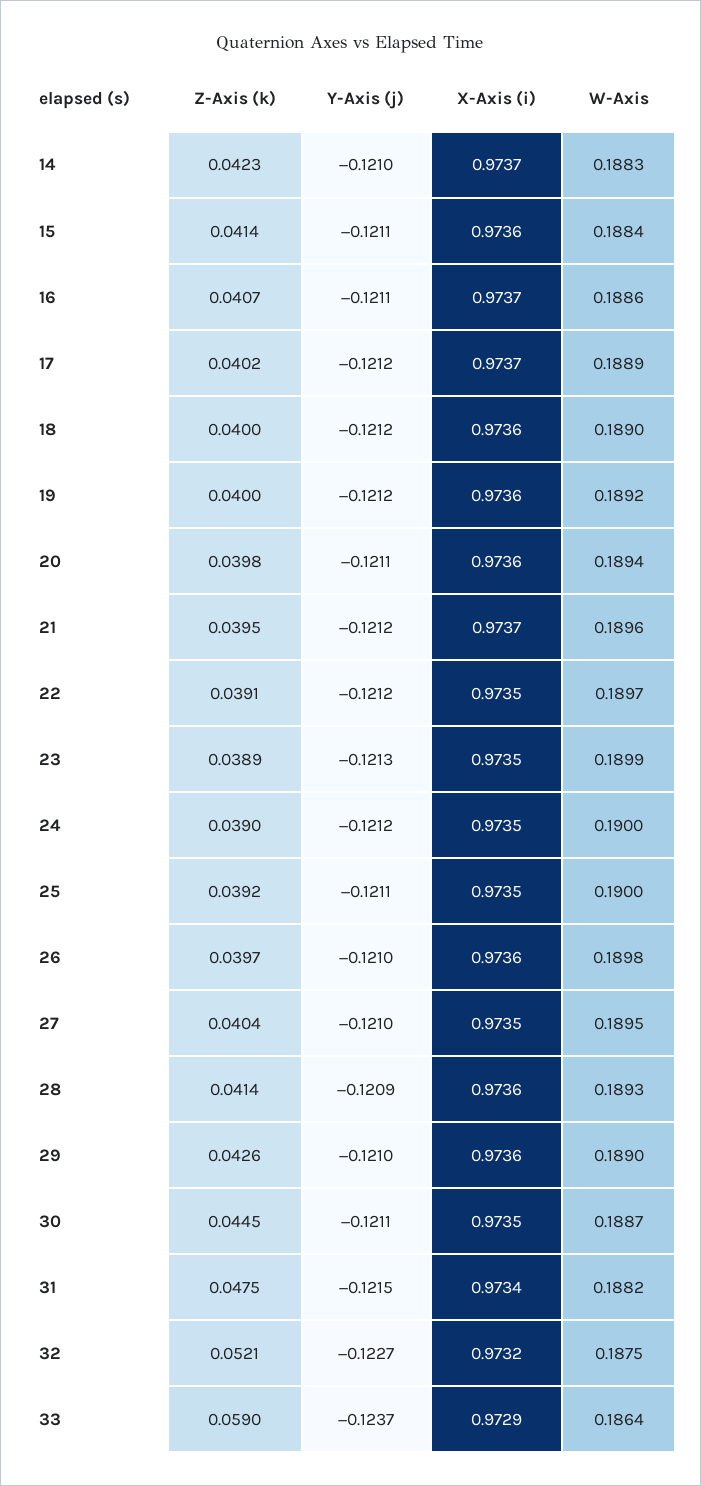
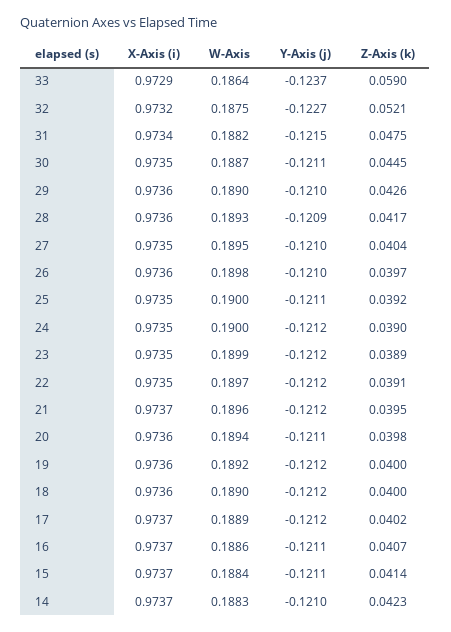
  {
    "Z-Axis (k)": {
      "14": 0.0423,
      "15": 0.0414,
      "16": 0.0407,
      "17": 0.0402,
      "18": 0.04,
      "19": 0.04,
      "20": 0.0398,
      "21": 0.0395,
      "22": 0.0391,
      "23": 0.0389,
      "24": 0.039,
      "25": 0.0392,
      "26": 0.0397,
      "27": 0.0404,
-     "28": 0.0414,
+     "28": 0.0417,
      "29": 0.0426,
      "30": 0.0445,
      "31": 0.0475,
      "32": 0.0521,
      "33": 0.059
    },
    "Y-Axis (j)": {
      "14": -0.121,
      "15": -0.1211,
      "16": -0.1211,
      "17": -0.1212,
      "18": -0.1212,
      "19": -0.1212,
      "20": -0.1211,
      "21": -0.1212,
      "22": -0.1212,
-     "23": -0.1213,
+     "23": -0.1212,
      "24": -0.1212,
      "25": -0.1211,
      "26": -0.121,
      "27": -0.121,
      "28": -0.1209,
      "29": -0.121,
      "30": -0.1211,
      "31": -0.1215,
      "32": -0.1227,
      "33": -0.1237
    },
    "X-Axis (i)": {
      "14": 0.9737,
-     "15": 0.9736,
+     "15": 0.9737,
      "16": 0.9737,
      "17": 0.9737,
      "18": 0.9736,
      "19": 0.9736,
      "20": 0.9736,
      "21": 0.9737,
      "22": 0.9735,
      "23": 0.9735,
      "24": 0.9735,
      "25": 0.9735,
      "26": 0.9736,
      "27": 0.9735,
      "28": 0.9736,
      "29": 0.9736,
      "30": 0.9735,
      "31": 0.9734,
      "32": 0.9732,
      "33": 0.9729
    },
    "W-Axis": {
      "14": 0.1883,
      "15": 0.1884,
      "16": 0.1886,
      "17": 0.1889,
      "18": 0.189,
      "19": 0.1892,
      "20": 0.1894,
      "21": 0.1896,
      "22": 0.1897,
      "23": 0.1899,
      "24": 0.19,
      "25": 0.19,
      "26": 0.1898,
      "27": 0.1895,
      "28": 0.1893,
      "29": 0.189,
      "30": 0.1887,
      "31": 0.1882,
      "32": 0.1875,
      "33": 0.1864
    }
  }

